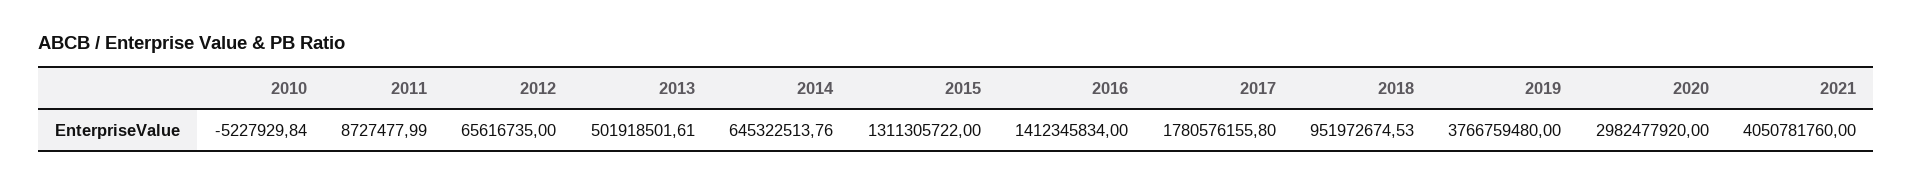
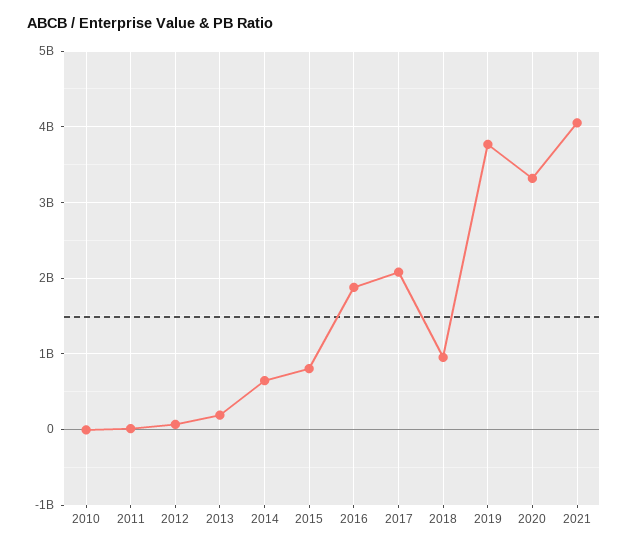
  {
    "2010": -5227929.84,
    "2011": 8727477.99,
    "2012": 65616735,
-   "2013": 501918501.61,
+   "2013": 200000000,
    "2014": 645322513.76,
-   "2015": 1311305722,
+   "2015": 800000000,
-   "2016": 1412345834,
+   "2016": 1900000000,
-   "2017": 1780576155.8,
+   "2017": 2100000000,
    "2018": 951972674.53,
    "2019": 3766759480,
-   "2020": 2982477920,
+   "2020": 3300000000,
    "2021": 4050781760
  }

